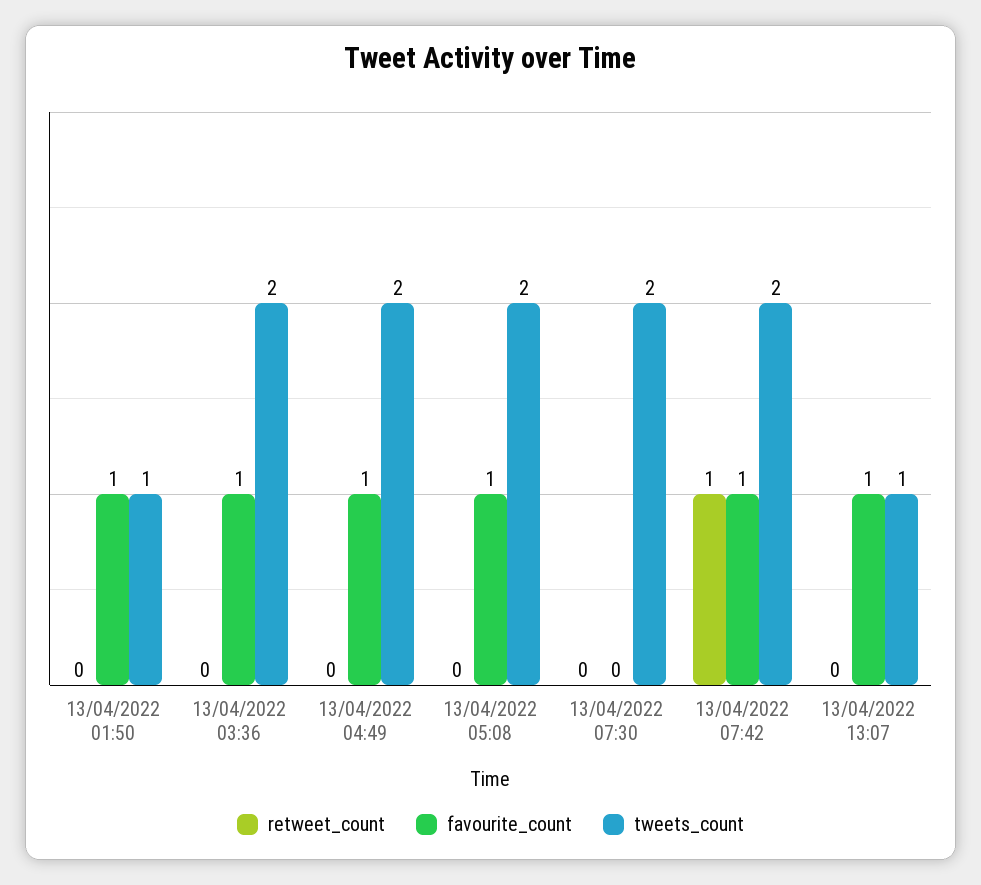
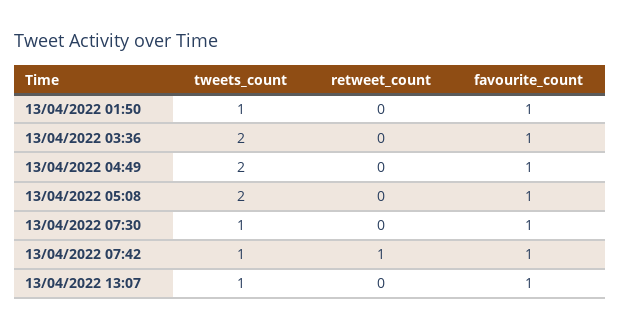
  {
    "retweet_count": {
      "13/04/2022 01:50": 0,
      "13/04/2022 03:36": 0,
      "13/04/2022 04:49": 0,
      "13/04/2022 05:08": 0,
      "13/04/2022 07:30": 0,
      "13/04/2022 07:42": 1,
      "13/04/2022 13:07": 0
    },
    "favourite_count": {
      "13/04/2022 01:50": 1,
      "13/04/2022 03:36": 1,
      "13/04/2022 04:49": 1,
      "13/04/2022 05:08": 1,
-     "13/04/2022 07:30": 0,
+     "13/04/2022 07:30": 1,
      "13/04/2022 07:42": 1,
      "13/04/2022 13:07": 1
    },
    "tweets_count": {
      "13/04/2022 01:50": 1,
      "13/04/2022 03:36": 2,
      "13/04/2022 04:49": 2,
      "13/04/2022 05:08": 2,
-     "13/04/2022 07:30": 2,
+     "13/04/2022 07:30": 1,
-     "13/04/2022 07:42": 2,
+     "13/04/2022 07:42": 1,
      "13/04/2022 13:07": 1
    }
  }

